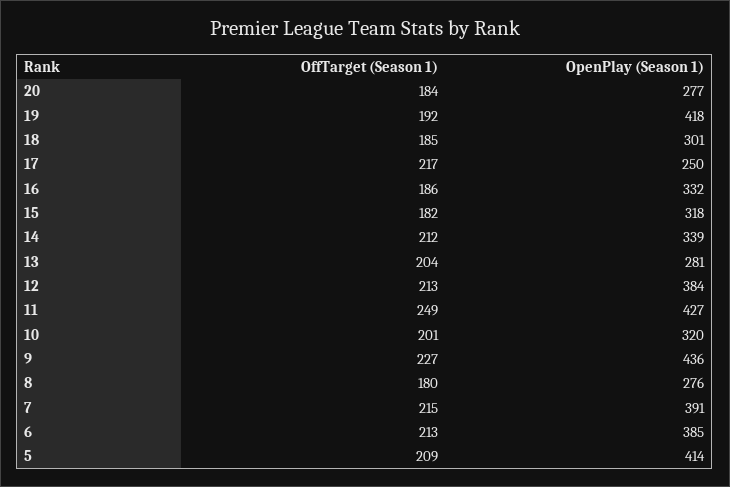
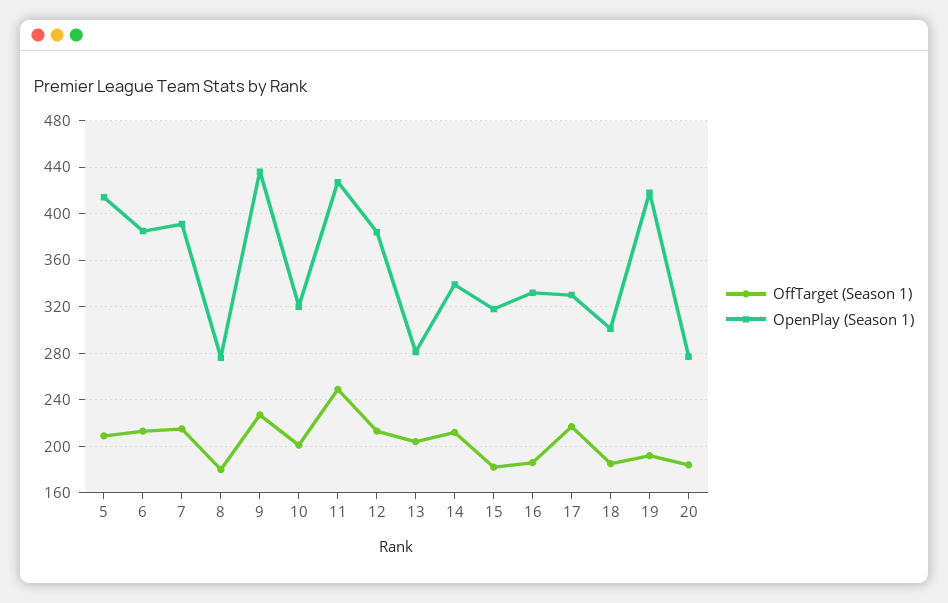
  {
    "OffTarget (Season 1)": {
      "20": 184,
      "19": 192,
      "18": 185,
      "17": 217,
      "16": 186,
      "15": 182,
      "14": 212,
      "13": 204,
      "12": 213,
      "11": 249,
      "10": 201,
      "9": 227,
      "8": 180,
      "7": 215,
      "6": 213,
      "5": 209
    },
    "OpenPlay (Season 1)": {
      "20": 277,
      "19": 418,
      "18": 301,
-     "17": 250,
+     "17": 330,
      "16": 332,
      "15": 318,
      "14": 339,
      "13": 281,
      "12": 384,
      "11": 427,
      "10": 320,
      "9": 436,
      "8": 276,
      "7": 391,
      "6": 385,
      "5": 414
    }
  }

